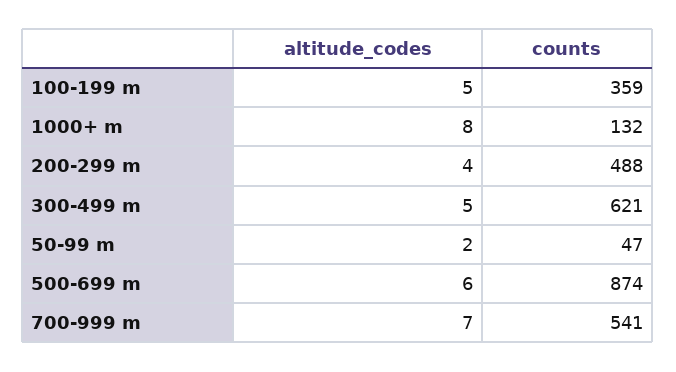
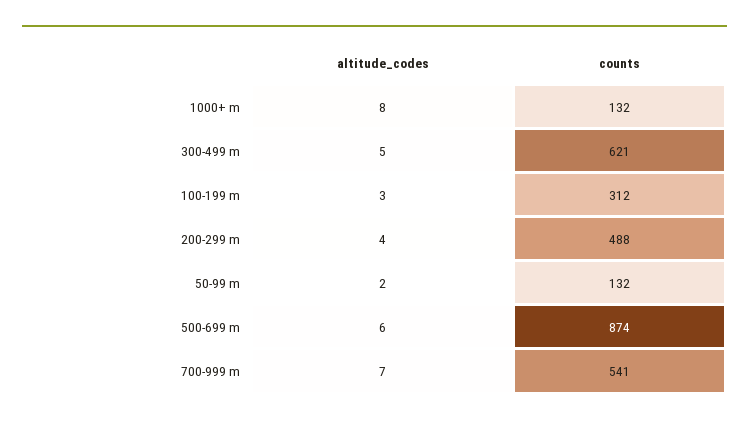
  {
    "altitude_codes": {
-     "100-199 m": 5,
+     "100-199 m": 3,
      "1000+ m": 8,
      "200-299 m": 4,
      "300-499 m": 5,
      "50-99 m": 2,
      "500-699 m": 6,
      "700-999 m": 7
    },
    "counts": {
-     "100-199 m": 359,
+     "100-199 m": 312,
      "1000+ m": 132,
      "200-299 m": 488,
      "300-499 m": 621,
-     "50-99 m": 47,
+     "50-99 m": 132,
      "500-699 m": 874,
      "700-999 m": 541
    }
  }

